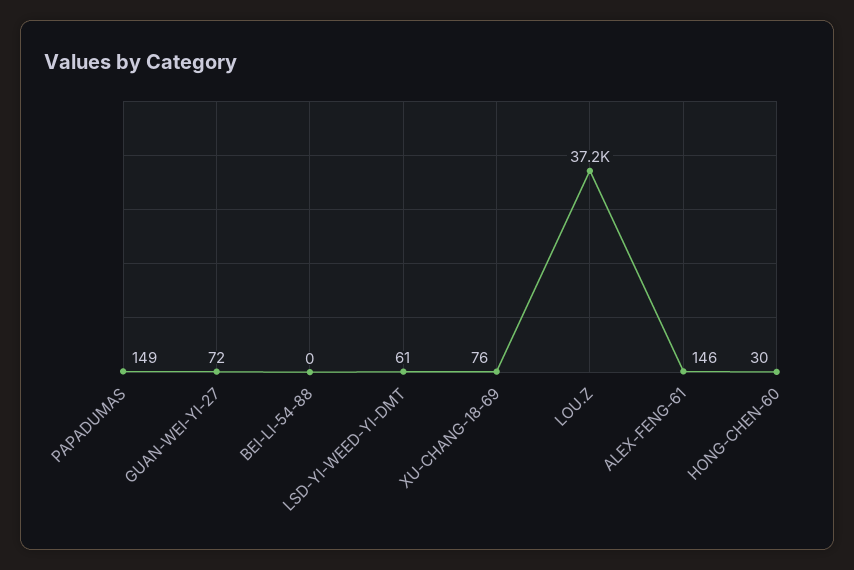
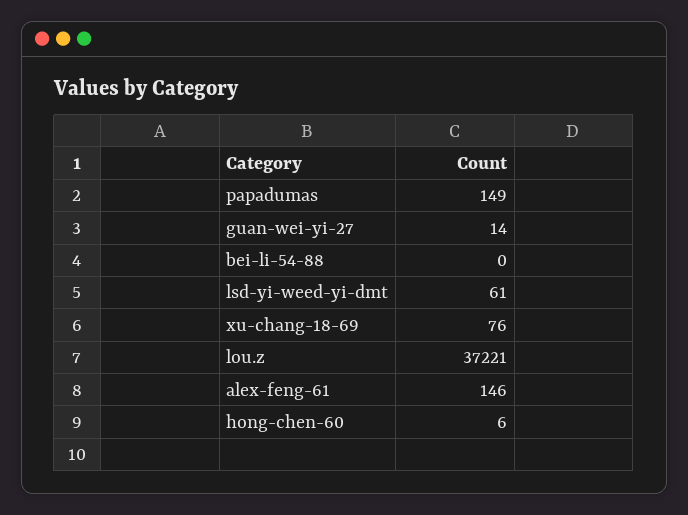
  {
    "PAPADUMAS": 149,
-   "GUAN-WEI-YI-27": 72,
+   "GUAN-WEI-YI-27": 14,
    "BEI-LI-54-88": 0,
    "LSD-YI-WEED-YI-DMT": 61,
    "XU-CHANG-18-69": 76,
    "LOU.Z": 37221,
    "ALEX-FENG-61": 146,
-   "HONG-CHEN-60": 30
+   "HONG-CHEN-60": 6
  }

